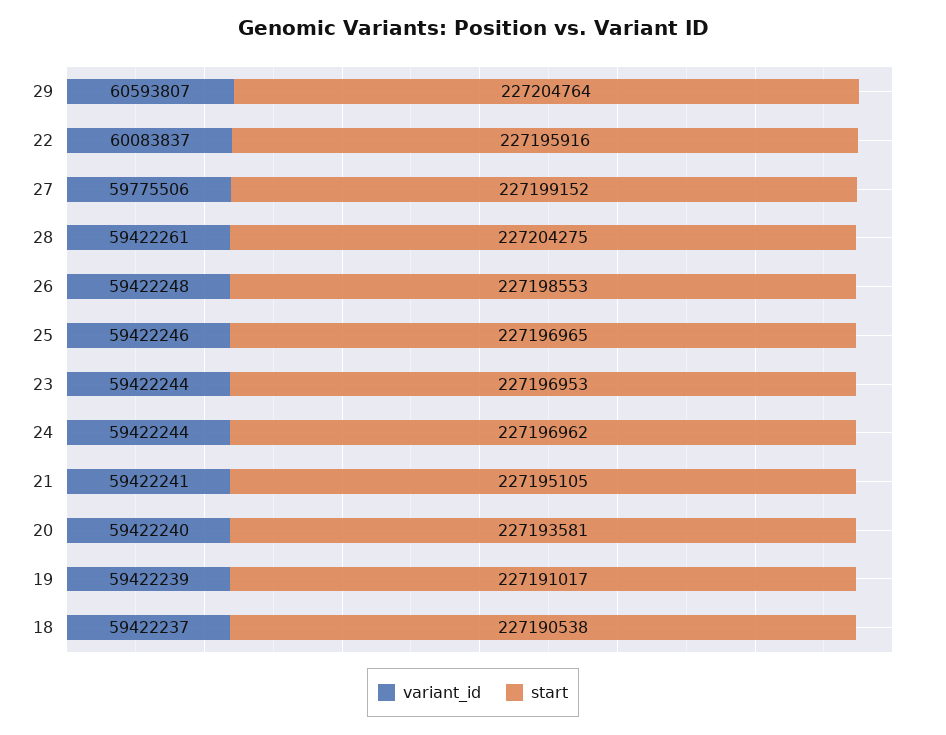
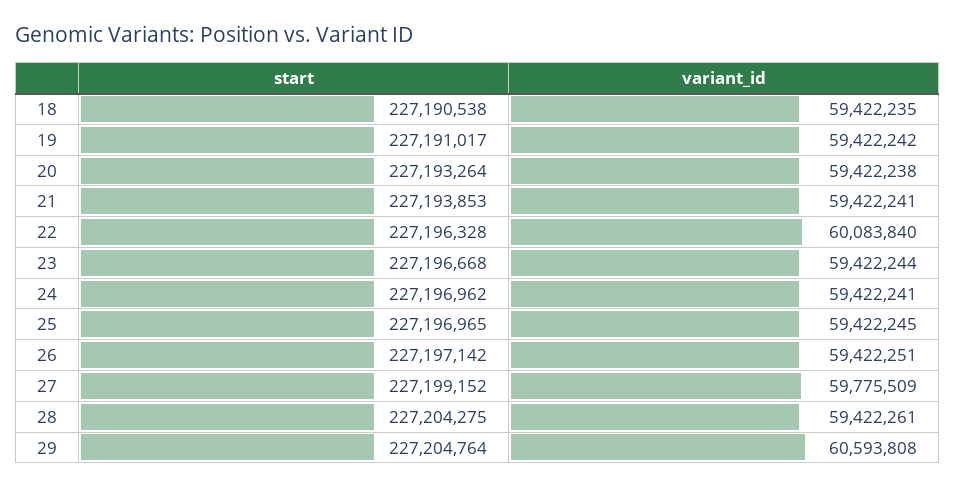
  {
    "variant_id": {
-     "29": 60593807,
+     "29": 60593808,
-     "22": 60083837,
+     "22": 60083840,
-     "27": 59775506,
+     "27": 59775509,
      "28": 59422261,
-     "26": 59422248,
+     "26": 59422251,
-     "25": 59422246,
+     "25": 59422245,
      "23": 59422244,
-     "24": 59422244,
+     "24": 59422241,
      "21": 59422241,
-     "20": 59422240,
+     "20": 59422238,
-     "19": 59422239,
+     "19": 59422242,
-     "18": 59422237
+     "18": 59422235
    },
    "start": {
      "29": 227204764,
-     "22": 227195916,
+     "22": 227196328,
      "27": 227199152,
      "28": 227204275,
-     "26": 227198553,
+     "26": 227197142,
      "25": 227196965,
-     "23": 227196953,
+     "23": 227196668,
      "24": 227196962,
-     "21": 227195105,
+     "21": 227193853,
-     "20": 227193581,
+     "20": 227193264,
      "19": 227191017,
      "18": 227190538
    }
  }

